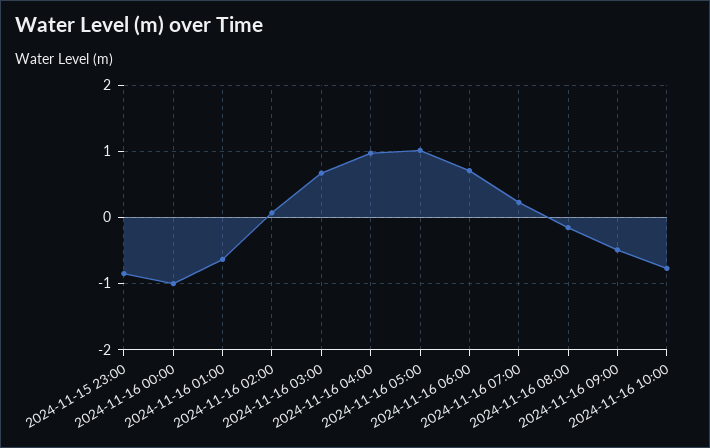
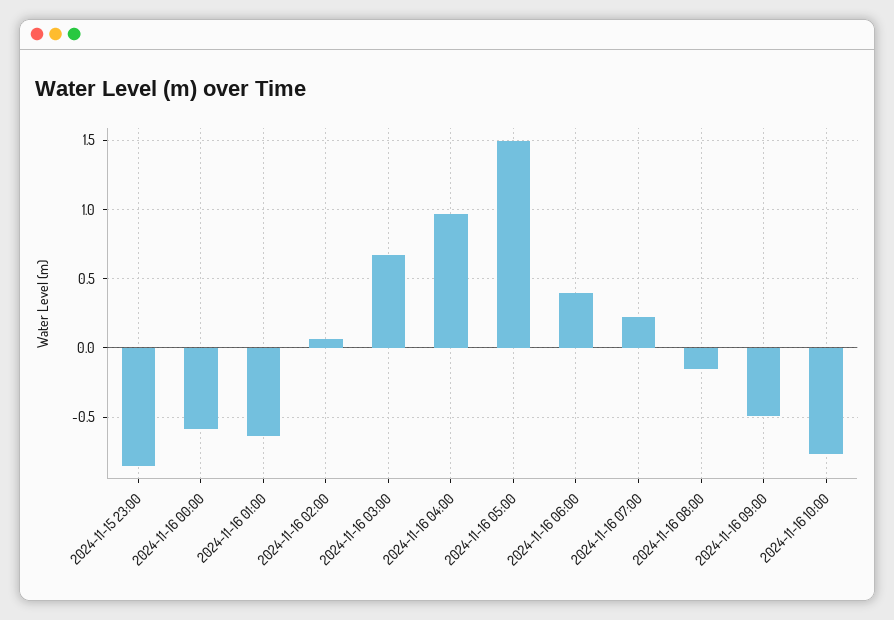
  {
    "2024-11-15 23:00": -0.85,
-   "2024-11-16 00:00": -1,
+   "2024-11-16 00:00": -0.6,
    "2024-11-16 01:00": -0.65,
    "2024-11-16 02:00": 0.05,
    "2024-11-16 03:00": 0.65,
    "2024-11-16 04:00": 0.95,
-   "2024-11-16 05:00": 1,
+   "2024-11-16 05:00": 1.5,
-   "2024-11-16 06:00": 0.7,
+   "2024-11-16 06:00": 0.4,
    "2024-11-16 07:00": 0.25,
    "2024-11-16 08:00": -0.15,
    "2024-11-16 09:00": -0.5,
    "2024-11-16 10:00": -0.75
  }

